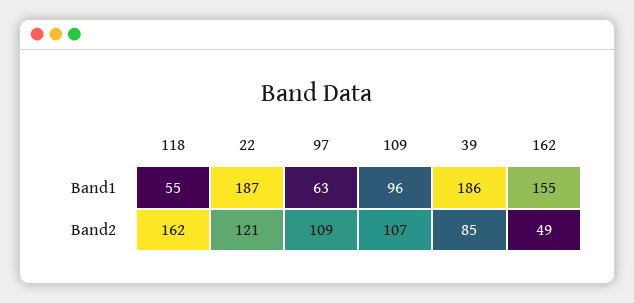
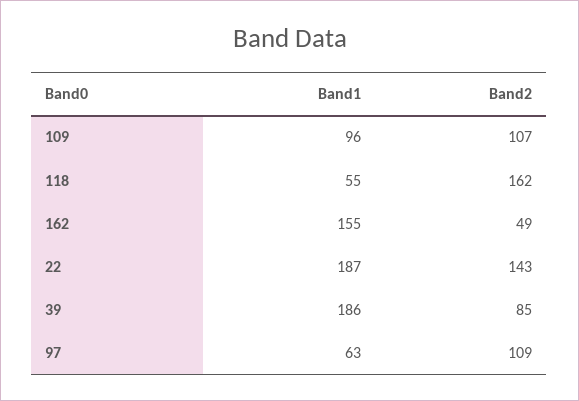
  {
    "118": {
      "Band1": 55,
      "Band2": 162
    },
    "22": {
      "Band1": 187,
-     "Band2": 121
+     "Band2": 143
    },
    "97": {
      "Band1": 63,
      "Band2": 109
    },
    "109": {
      "Band1": 96,
      "Band2": 107
    },
    "39": {
      "Band1": 186,
      "Band2": 85
    },
    "162": {
      "Band1": 155,
      "Band2": 49
    }
  }

